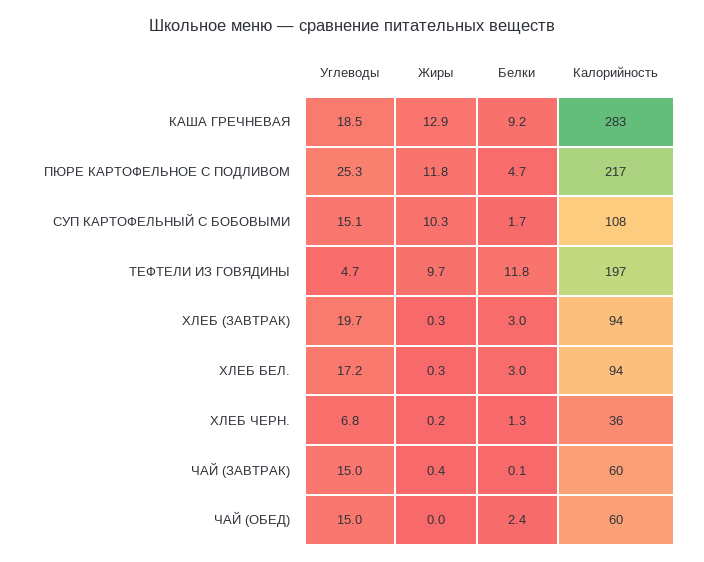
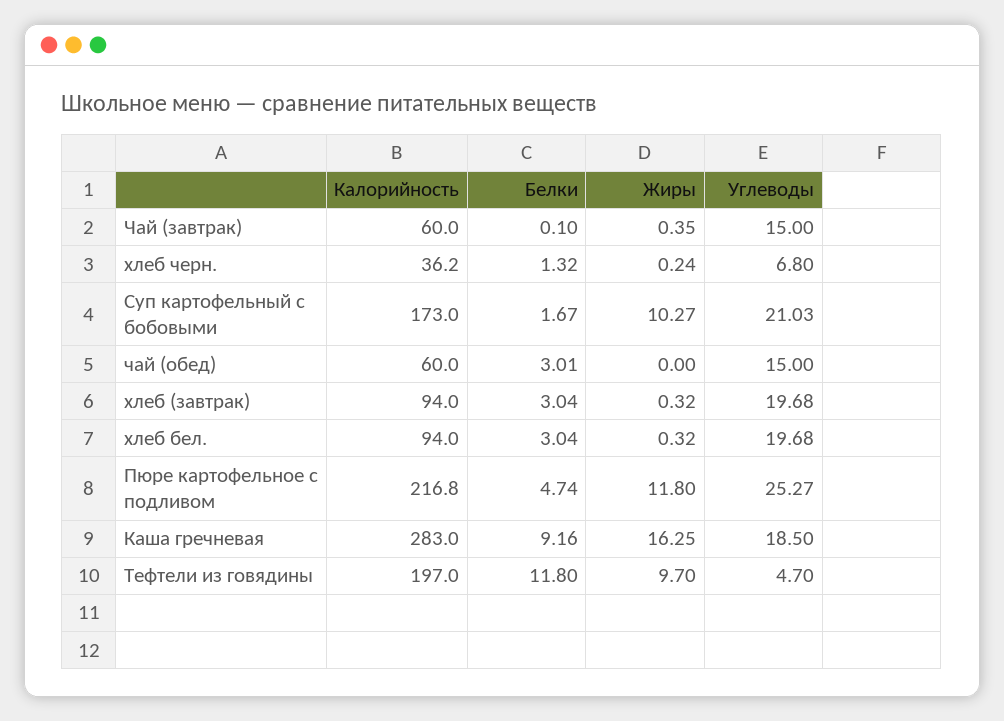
  {
    "Углеводы": {
      "КАША ГРЕЧНЕВАЯ": 18.5,
      "ПЮРЕ КАРТОФЕЛЬНОЕ С ПОДЛИВОМ": 25.27,
-     "СУП КАРТОФЕЛЬНЫЙ С БОБОВЫМИ": 15.1,
+     "СУП КАРТОФЕЛЬНЫЙ С БОБОВЫМИ": 21.03,
      "ТЕФТЕЛИ ИЗ ГОВЯДИНЫ": 4.7,
      "ХЛЕБ (ЗАВТРАК)": 19.68,
-     "ХЛЕБ БЕЛ.": 17.2,
+     "ХЛЕБ БЕЛ.": 19.68,
      "ХЛЕБ ЧЕРН.": 6.8,
      "ЧАЙ (ЗАВТРАК)": 15,
      "ЧАЙ (ОБЕД)": 15
    },
    "Жиры": {
-     "КАША ГРЕЧНЕВАЯ": 12.9,
+     "КАША ГРЕЧНЕВАЯ": 16.25,
      "ПЮРЕ КАРТОФЕЛЬНОЕ С ПОДЛИВОМ": 11.8,
      "СУП КАРТОФЕЛЬНЫЙ С БОБОВЫМИ": 10.27,
      "ТЕФТЕЛИ ИЗ ГОВЯДИНЫ": 9.7,
      "ХЛЕБ (ЗАВТРАК)": 0.32,
      "ХЛЕБ БЕЛ.": 0.32,
      "ХЛЕБ ЧЕРН.": 0.24,
      "ЧАЙ (ЗАВТРАК)": 0.35,
      "ЧАЙ (ОБЕД)": 0
    },
    "Белки": {
      "КАША ГРЕЧНЕВАЯ": 9.16,
      "ПЮРЕ КАРТОФЕЛЬНОЕ С ПОДЛИВОМ": 4.74,
      "СУП КАРТОФЕЛЬНЫЙ С БОБОВЫМИ": 1.67,
      "ТЕФТЕЛИ ИЗ ГОВЯДИНЫ": 11.8,
      "ХЛЕБ (ЗАВТРАК)": 3.04,
      "ХЛЕБ БЕЛ.": 3.04,
      "ХЛЕБ ЧЕРН.": 1.32,
      "ЧАЙ (ЗАВТРАК)": 0.1,
-     "ЧАЙ (ОБЕД)": 2.4
+     "ЧАЙ (ОБЕД)": 3.01
    },
    "Калорийность": {
      "КАША ГРЕЧНЕВАЯ": 283,
      "ПЮРЕ КАРТОФЕЛЬНОЕ С ПОДЛИВОМ": 216.8,
-     "СУП КАРТОФЕЛЬНЫЙ С БОБОВЫМИ": 108,
+     "СУП КАРТОФЕЛЬНЫЙ С БОБОВЫМИ": 173,
      "ТЕФТЕЛИ ИЗ ГОВЯДИНЫ": 197,
      "ХЛЕБ (ЗАВТРАК)": 94,
      "ХЛЕБ БЕЛ.": 94,
      "ХЛЕБ ЧЕРН.": 36.2,
      "ЧАЙ (ЗАВТРАК)": 60,
      "ЧАЙ (ОБЕД)": 60
    }
  }

